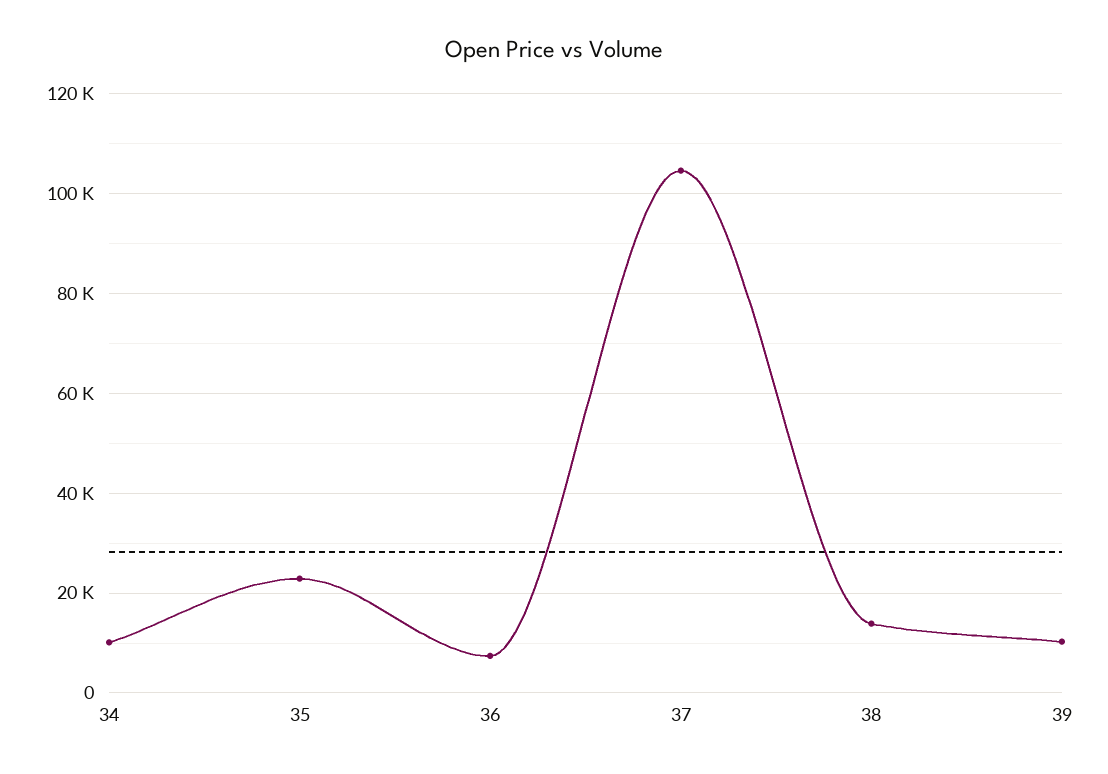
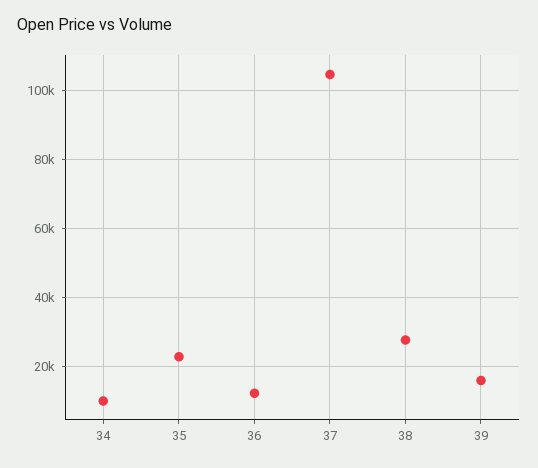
  {
    "34": 10000,
    "35": 22000,
-   "36": 8000,
+   "36": 12000,
    "37": 104000,
-   "38": 14000,
+   "38": 28000,
-   "39": 10000
+   "39": 16000
  }

